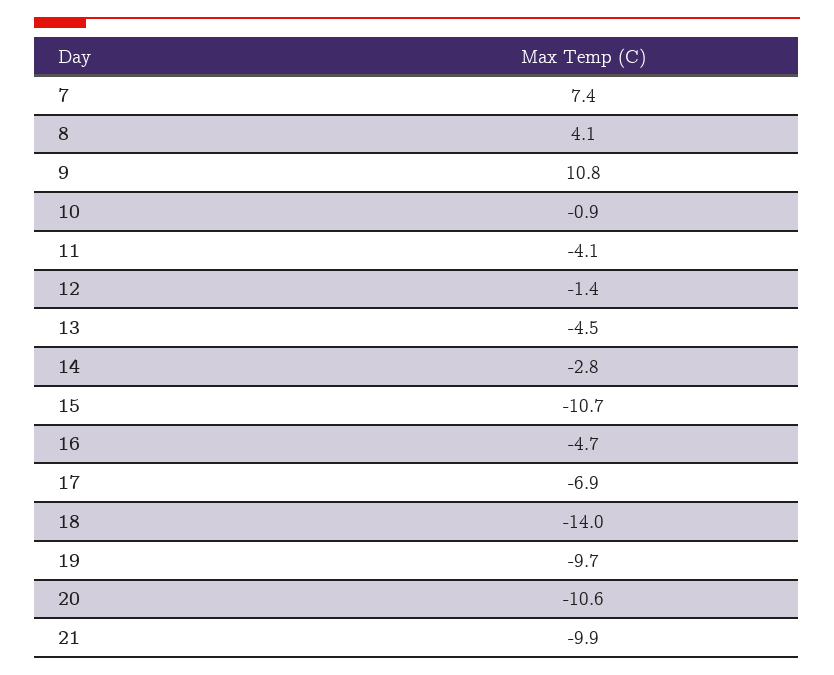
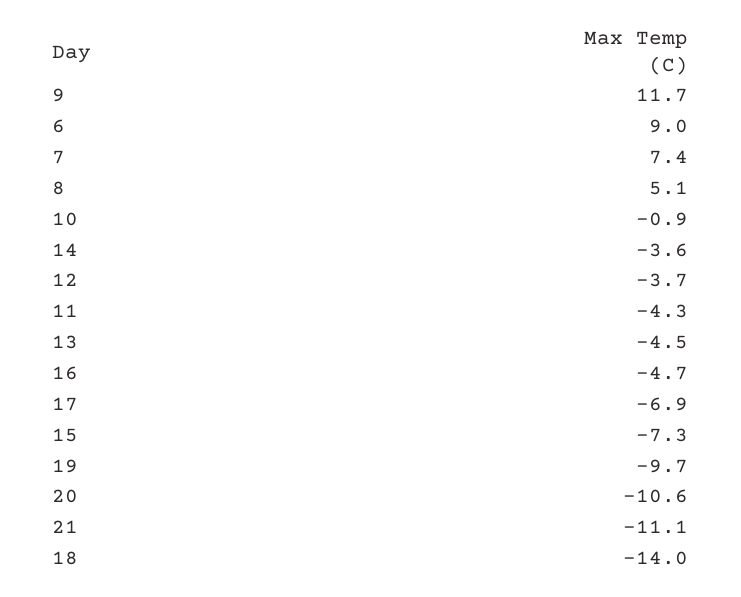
  {
    "7": 7.4,
-   "8": 4.1,
+   "8": 5.1,
-   "9": 10.8,
+   "9": 11.7,
    "10": -0.9,
-   "11": -4.1,
+   "11": -4.3,
-   "12": -1.4,
+   "12": -3.7,
    "13": -4.5,
-   "14": -2.8,
+   "14": -3.6,
-   "15": -10.7,
+   "15": -7.3,
    "16": -4.7,
    "17": -6.9,
    "18": -14,
    "19": -9.7,
    "20": -10.6,
-   "21": -9.9
+   "21": -11.1,
+   "6": 9
  }

